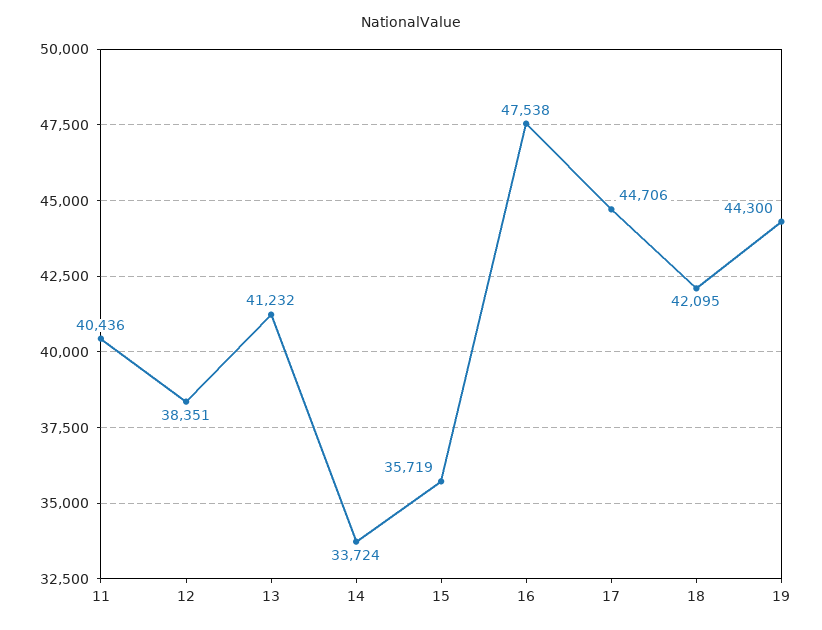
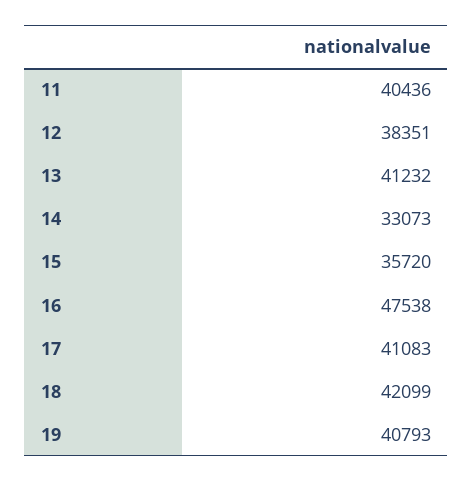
  {
    "11": 40436,
    "12": 38351,
    "13": 41232,
-   "14": 33724,
+   "14": 33073,
-   "15": 35719,
+   "15": 35720,
    "16": 47538,
-   "17": 44706,
+   "17": 41083,
-   "18": 42095,
+   "18": 42099,
-   "19": 44300
+   "19": 40793
  }

